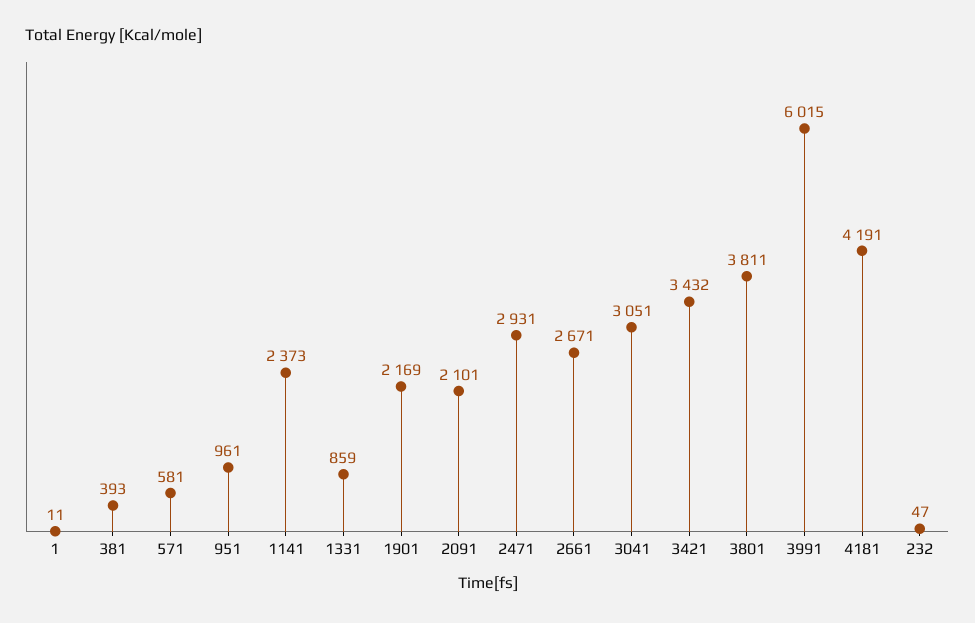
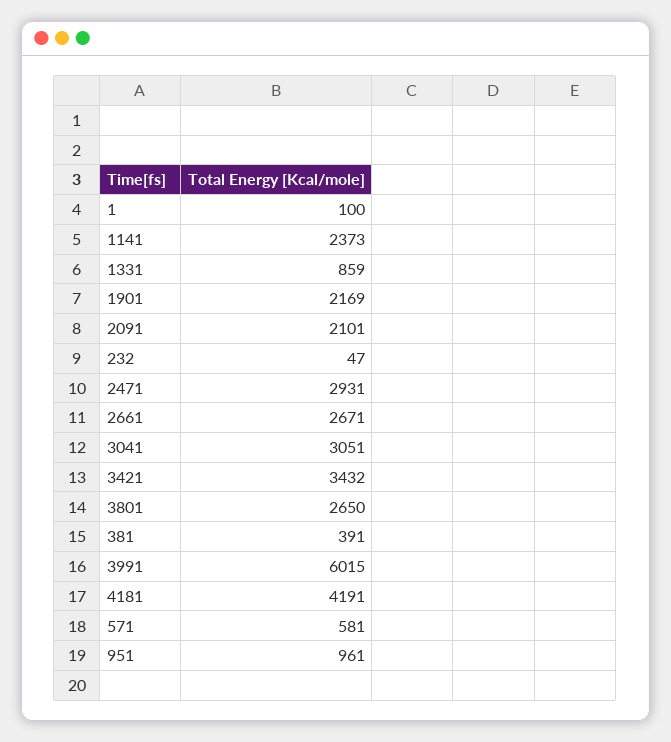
  {
-   "1": 11,
+   "1": 100,
-   "381": 393,
+   "381": 391,
    "571": 581,
    "951": 961,
    "1141": 2373,
    "1331": 859,
    "1901": 2169,
    "2091": 2101,
    "2471": 2931,
    "2661": 2671,
    "3041": 3051,
    "3421": 3432,
-   "3801": 3811,
+   "3801": 2650,
    "3991": 6015,
    "4181": 4191,
    "232": 47
  }

